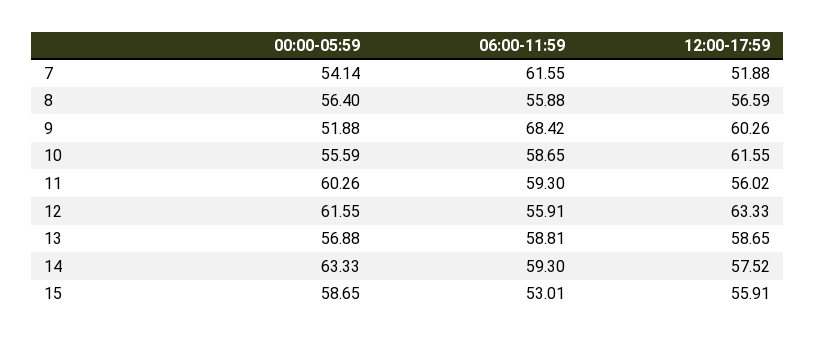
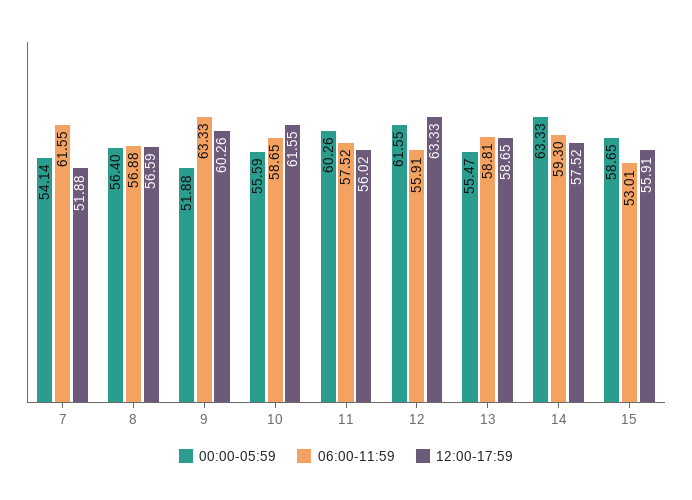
  {
    "00:00-05:59": {
      "7": 54.14,
      "8": 56.4,
      "9": 51.88,
      "10": 55.59,
      "11": 60.26,
      "12": 61.55,
-     "13": 56.88,
+     "13": 55.47,
      "14": 63.33,
      "15": 58.65
    },
    "06:00-11:59": {
      "7": 61.55,
-     "8": 55.88,
+     "8": 56.88,
-     "9": 68.42,
+     "9": 63.33,
      "10": 58.65,
-     "11": 59.3,
+     "11": 57.52,
      "12": 55.91,
      "13": 58.81,
      "14": 59.3,
      "15": 53.01
    },
    "12:00-17:59": {
      "7": 51.88,
      "8": 56.59,
      "9": 60.26,
      "10": 61.55,
      "11": 56.02,
      "12": 63.33,
      "13": 58.65,
      "14": 57.52,
      "15": 55.91
    }
  }

